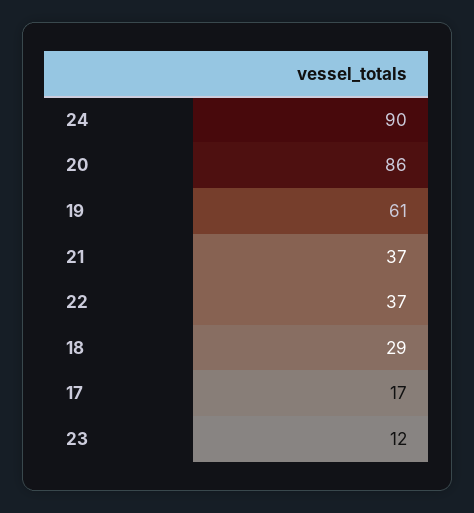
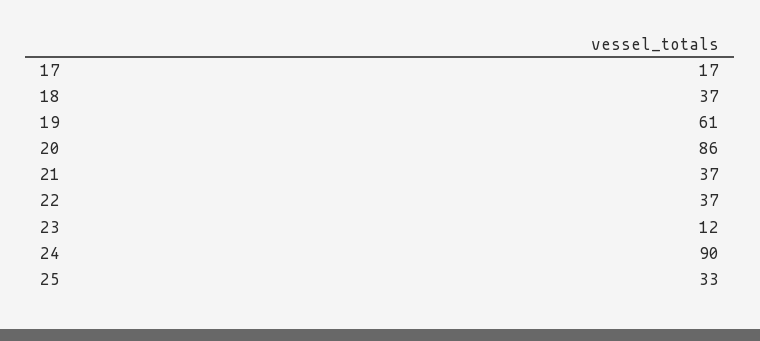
  {
    "24": 90,
    "20": 86,
    "19": 61,
    "21": 37,
    "22": 37,
-   "18": 29,
+   "18": 37,
    "17": 17,
-   "23": 12
+   "23": 12,
+   "25": 33
  }

